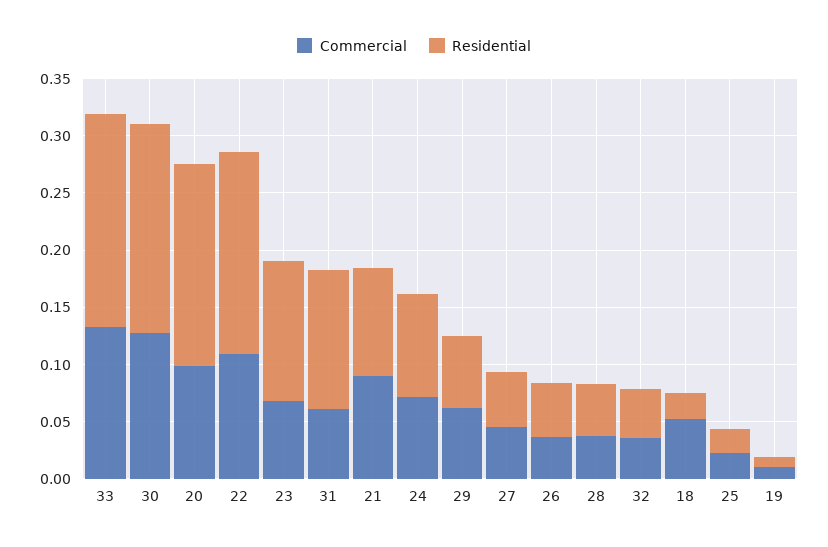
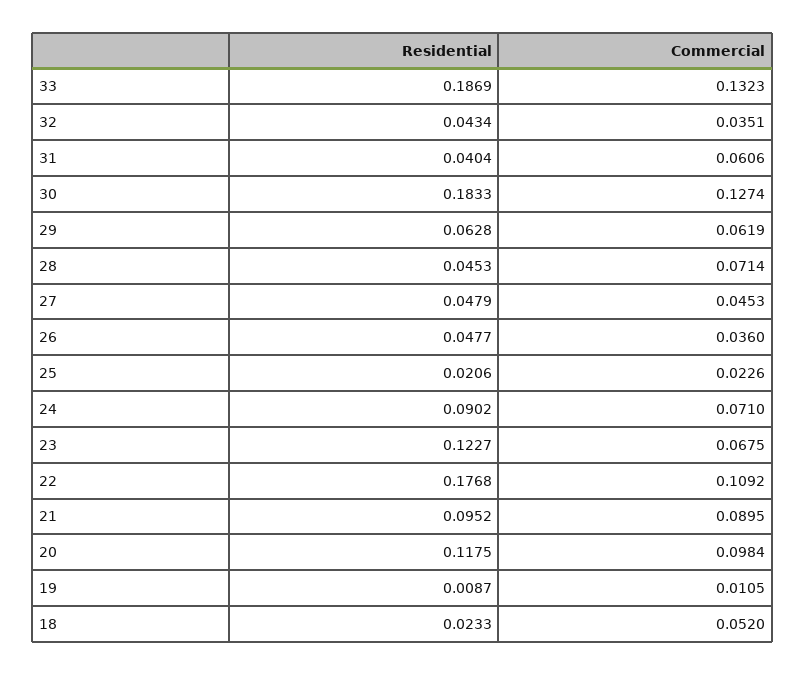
  {
    "Commercial": {
      "33": 0.1323,
      "30": 0.1274,
      "20": 0.0984,
      "22": 0.1092,
      "23": 0.0675,
      "31": 0.0606,
      "21": 0.0895,
      "24": 0.071,
      "29": 0.0619,
      "27": 0.0453,
      "26": 0.036,
-     "28": 0.04,
+     "28": 0.0714,
      "32": 0.0351,
      "18": 0.052,
      "25": 0.0226,
      "19": 0.0105
    },
    "Residential": {
      "33": 0.1869,
      "30": 0.1833,
-     "20": 0.18,
+     "20": 0.1175,
      "22": 0.1768,
      "23": 0.1227,
-     "31": 0.12,
+     "31": 0.0404,
      "21": 0.0952,
      "24": 0.0902,
      "29": 0.0628,
      "27": 0.0479,
      "26": 0.0477,
      "28": 0.0453,
      "32": 0.0434,
      "18": 0.0233,
      "25": 0.0206,
      "19": 0.0087
    }
  }

